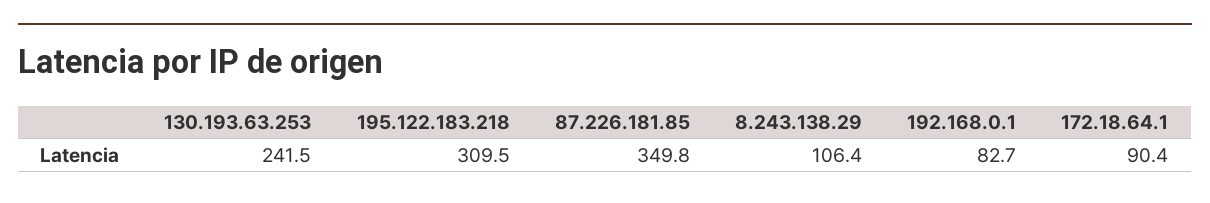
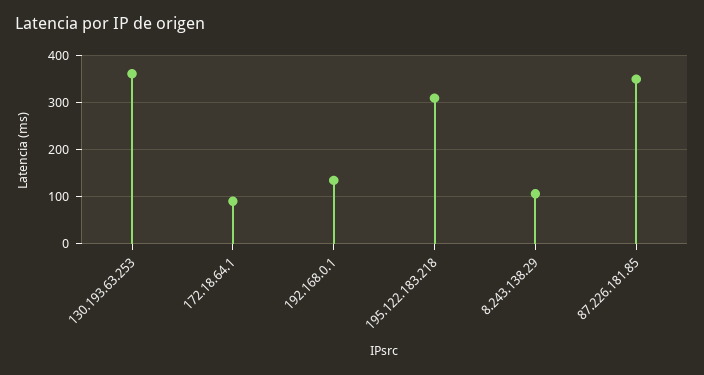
  {
-   "130.193.63.253": 241.5,
+   "130.193.63.253": 360,
    "195.122.183.218": 309.5,
    "87.226.181.85": 349.8,
    "8.243.138.29": 106.4,
-   "192.168.0.1": 82.7,
+   "192.168.0.1": 140,
    "172.18.64.1": 90.4
  }

